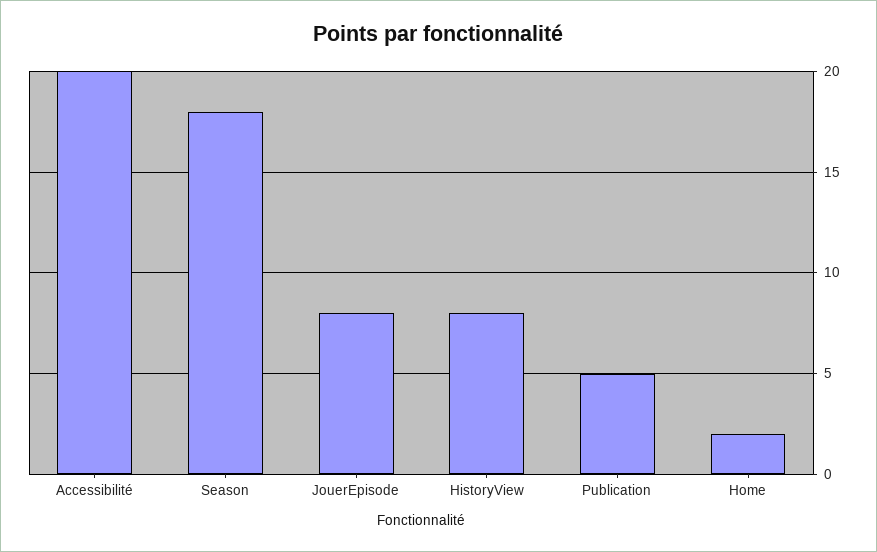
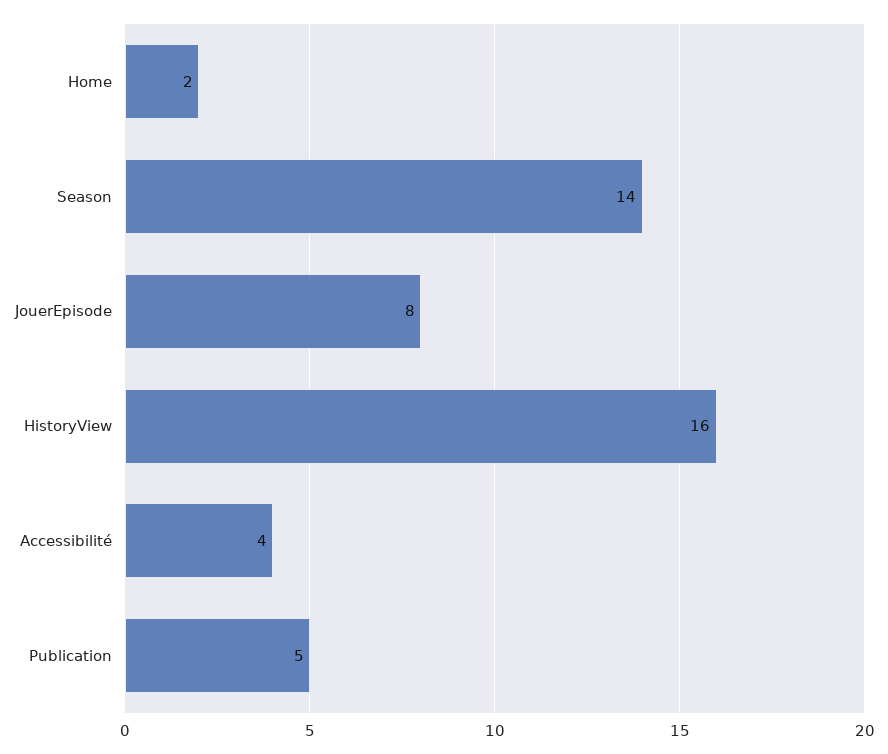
  {
-   "Accessibilité": 20,
+   "Accessibilité": 4,
-   "Season": 18,
+   "Season": 14,
    "JouerEpisode": 8,
-   "HistoryView": 8,
+   "HistoryView": 16,
    "Publication": 5,
    "Home": 2
  }

